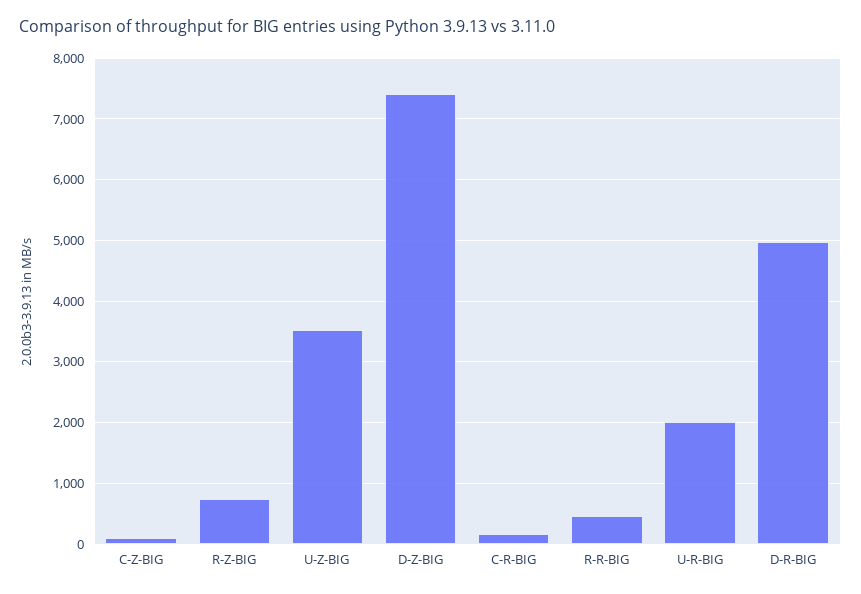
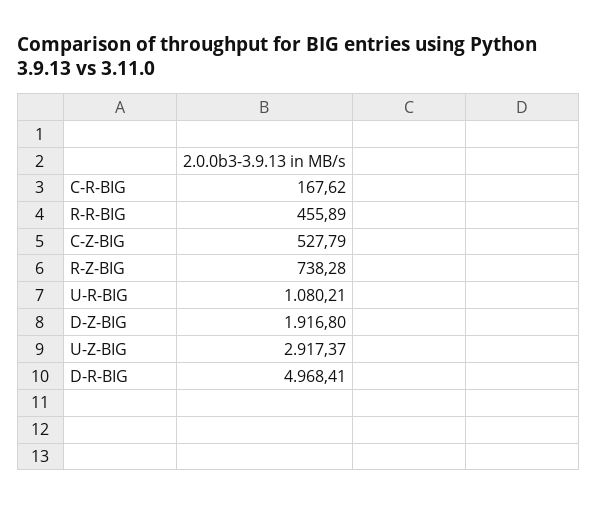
  {
-   "C-Z-BIG": 100,
+   "C-Z-BIG": 527.79,
    "R-Z-BIG": 738.28,
-   "U-Z-BIG": 3500,
+   "U-Z-BIG": 2917.37,
-   "D-Z-BIG": 7400,
+   "D-Z-BIG": 1916.8,
    "C-R-BIG": 167.62,
    "R-R-BIG": 455.89,
-   "U-R-BIG": 2000,
+   "U-R-BIG": 1080.21,
    "D-R-BIG": 4968.41
  }

